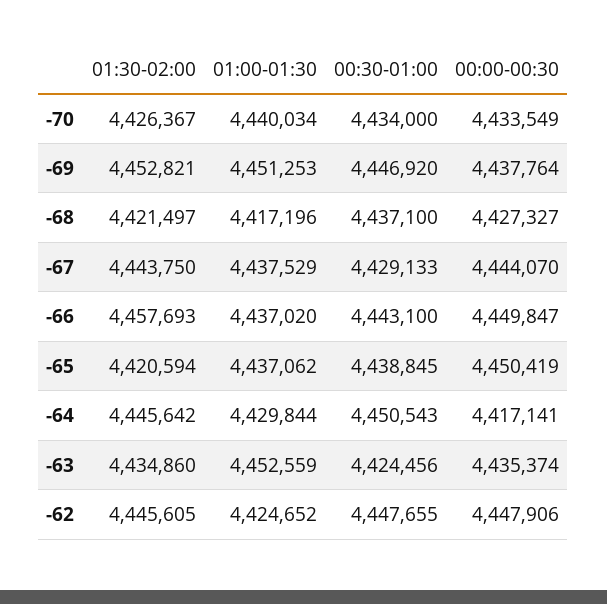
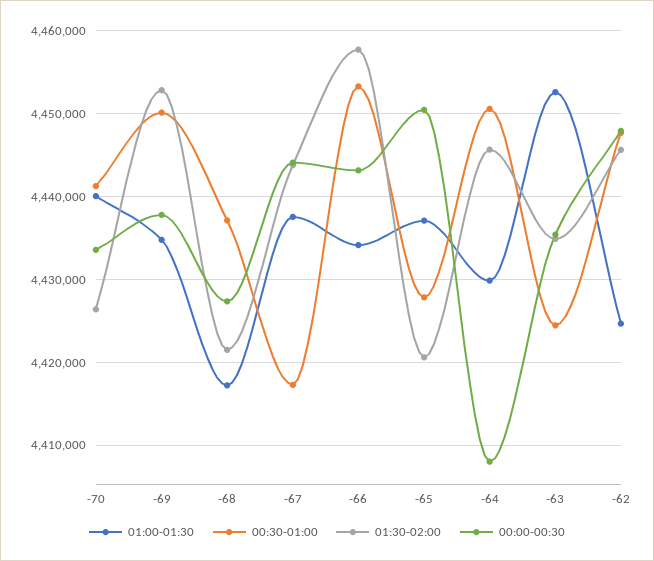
  {
    "01:30-02:00": {
      "-70": 4426367,
      "-69": 4452821,
      "-68": 4421497,
      "-67": 4443750,
      "-66": 4457693,
      "-65": 4420594,
      "-64": 4445642,
      "-63": 4434860,
      "-62": 4445605
    },
    "01:00-01:30": {
      "-70": 4440034,
-     "-69": 4451253,
+     "-69": 4435000,
      "-68": 4417196,
      "-67": 4437529,
-     "-66": 4437020,
+     "-66": 4434000,
      "-65": 4437062,
      "-64": 4429844,
      "-63": 4452559,
      "-62": 4424652
    },
    "00:30-01:00": {
-     "-70": 4434000,
+     "-70": 4441000,
-     "-69": 4446920,
+     "-69": 4450000,
      "-68": 4437100,
-     "-67": 4429133,
+     "-67": 4417000,
-     "-66": 4443100,
+     "-66": 4453000,
-     "-65": 4438845,
+     "-65": 4428000,
      "-64": 4450543,
      "-63": 4424456,
      "-62": 4447655
    },
    "00:00-00:30": {
      "-70": 4433549,
      "-69": 4437764,
      "-68": 4427327,
      "-67": 4444070,
-     "-66": 4449847,
+     "-66": 4443000,
      "-65": 4450419,
-     "-64": 4417141,
+     "-64": 4408000,
      "-63": 4435374,
      "-62": 4447906
    }
  }

